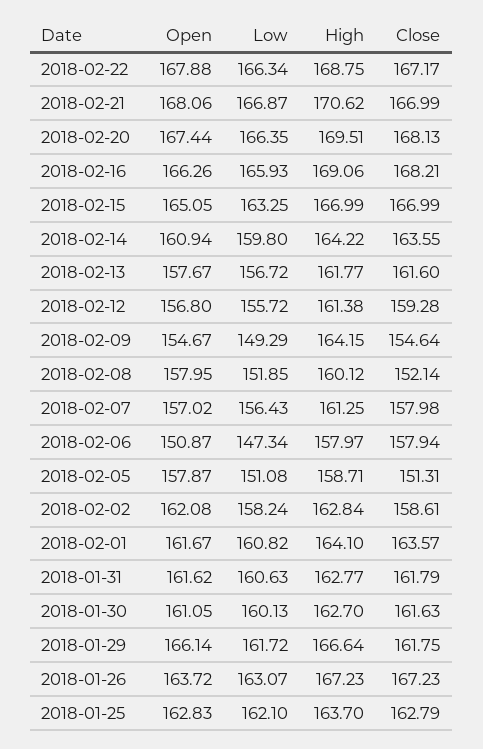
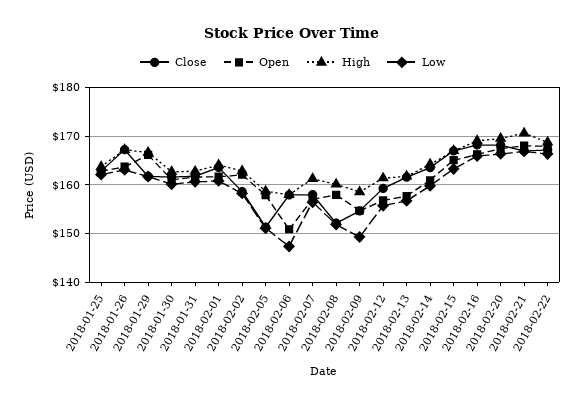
  {
    "Open": {
      "2018-02-22": 167.88,
      "2018-02-21": 168.06,
      "2018-02-20": 167.44,
      "2018-02-16": 166.26,
      "2018-02-15": 165.05,
      "2018-02-14": 160.94,
      "2018-02-13": 157.67,
      "2018-02-12": 156.8,
      "2018-02-09": 154.67,
      "2018-02-08": 157.95,
      "2018-02-07": 157.02,
      "2018-02-06": 150.87,
      "2018-02-05": 157.87,
      "2018-02-02": 162.08,
      "2018-02-01": 161.67,
      "2018-01-31": 161.62,
      "2018-01-30": 161.05,
      "2018-01-29": 166.14,
      "2018-01-26": 163.72,
      "2018-01-25": 162.83
    },
    "Low": {
      "2018-02-22": 166.34,
      "2018-02-21": 166.87,
      "2018-02-20": 166.35,
      "2018-02-16": 165.93,
      "2018-02-15": 163.25,
      "2018-02-14": 159.8,
      "2018-02-13": 156.72,
      "2018-02-12": 155.72,
      "2018-02-09": 149.29,
      "2018-02-08": 151.85,
      "2018-02-07": 156.43,
      "2018-02-06": 147.34,
      "2018-02-05": 151.08,
      "2018-02-02": 158.24,
      "2018-02-01": 160.82,
      "2018-01-31": 160.63,
      "2018-01-30": 160.13,
      "2018-01-29": 161.72,
      "2018-01-26": 163.07,
      "2018-01-25": 162.1
    },
    "High": {
      "2018-02-22": 168.75,
      "2018-02-21": 170.62,
      "2018-02-20": 169.51,
      "2018-02-16": 169.06,
      "2018-02-15": 166.99,
      "2018-02-14": 164.22,
      "2018-02-13": 161.77,
      "2018-02-12": 161.38,
-     "2018-02-09": 164.15,
+     "2018-02-09": 158,
      "2018-02-08": 160.12,
      "2018-02-07": 161.25,
      "2018-02-06": 157.97,
      "2018-02-05": 158.71,
      "2018-02-02": 162.84,
      "2018-02-01": 164.1,
      "2018-01-31": 162.77,
      "2018-01-30": 162.7,
      "2018-01-29": 166.64,
      "2018-01-26": 167.23,
      "2018-01-25": 163.7
    },
    "Close": {
      "2018-02-22": 167.17,
      "2018-02-21": 166.99,
      "2018-02-20": 168.13,
      "2018-02-16": 168.21,
      "2018-02-15": 166.99,
      "2018-02-14": 163.55,
      "2018-02-13": 161.6,
      "2018-02-12": 159.28,
      "2018-02-09": 154.64,
      "2018-02-08": 152.14,
      "2018-02-07": 157.98,
      "2018-02-06": 157.94,
      "2018-02-05": 151.31,
      "2018-02-02": 158.61,
      "2018-02-01": 163.57,
      "2018-01-31": 161.79,
      "2018-01-30": 161.63,
      "2018-01-29": 161.75,
      "2018-01-26": 167.23,
      "2018-01-25": 162.79
    }
  }

